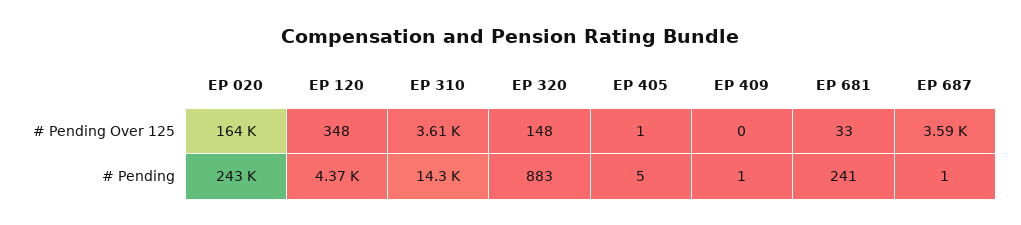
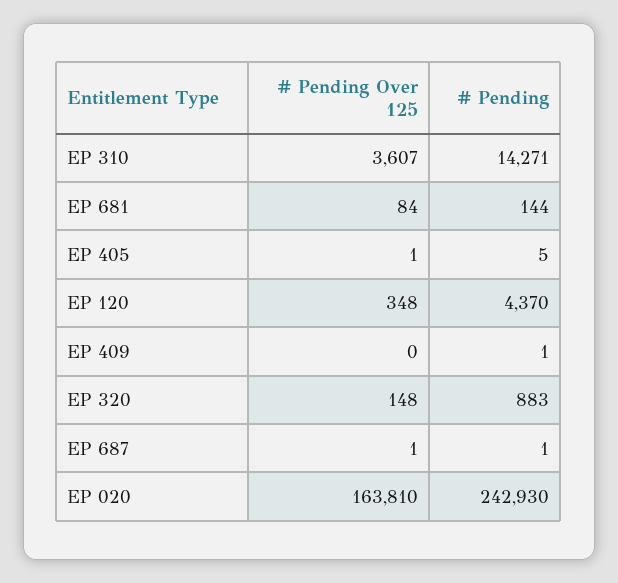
  {
    "EP 020": {
      "# Pending Over 125": 163810,
      "# Pending": 242930
    },
    "EP 120": {
      "# Pending Over 125": 348,
      "# Pending": 4370
    },
    "EP 310": {
      "# Pending Over 125": 3607,
      "# Pending": 14271
    },
    "EP 320": {
      "# Pending Over 125": 148,
      "# Pending": 883
    },
    "EP 405": {
      "# Pending Over 125": 1,
      "# Pending": 5
    },
    "EP 409": {
      "# Pending Over 125": 0,
      "# Pending": 1
    },
    "EP 681": {
-     "# Pending Over 125": 33,
+     "# Pending Over 125": 84,
-     "# Pending": 241
+     "# Pending": 144
    },
    "EP 687": {
-     "# Pending Over 125": 3590,
+     "# Pending Over 125": 1,
      "# Pending": 1
    }
  }

